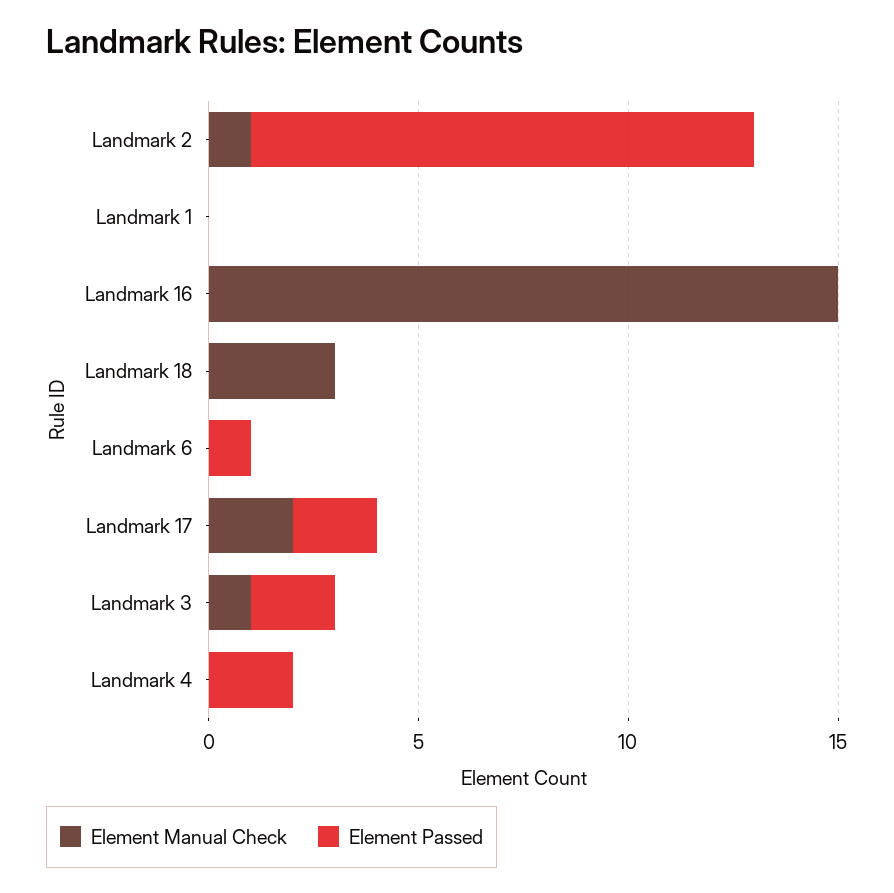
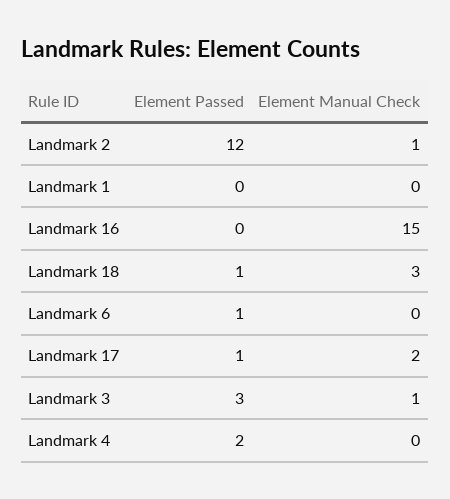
  {
    "Element Manual Check": {
      "Landmark 2": 1,
      "Landmark 1": 0,
      "Landmark 16": 15,
      "Landmark 18": 3,
      "Landmark 6": 0,
      "Landmark 17": 2,
      "Landmark 3": 1,
      "Landmark 4": 0
    },
    "Element Passed": {
      "Landmark 2": 12,
      "Landmark 1": 0,
      "Landmark 16": 0,
-     "Landmark 18": 0,
+     "Landmark 18": 1,
      "Landmark 6": 1,
-     "Landmark 17": 2,
+     "Landmark 17": 1,
-     "Landmark 3": 2,
+     "Landmark 3": 3,
      "Landmark 4": 2
    }
  }

